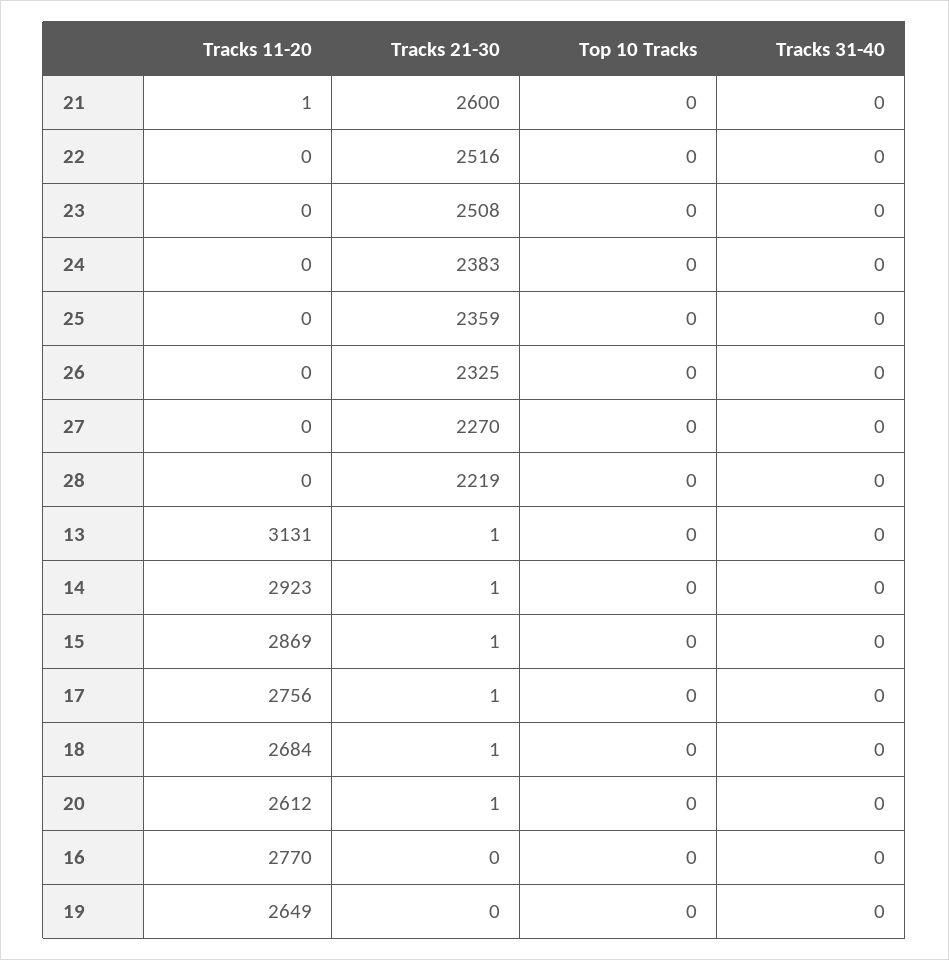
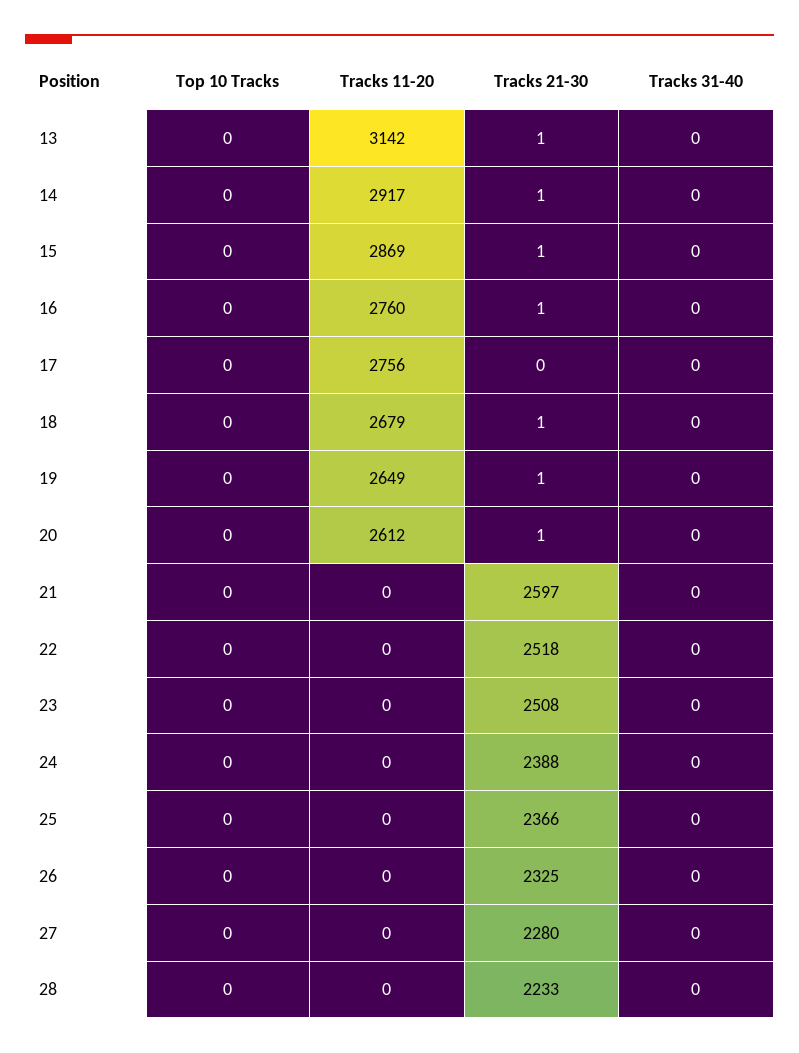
  {
    "Tracks 11-20": {
-     "21": 1,
+     "21": 0,
      "22": 0,
      "23": 0,
      "24": 0,
      "25": 0,
      "26": 0,
      "27": 0,
      "28": 0,
-     "13": 3131,
+     "13": 3142,
-     "14": 2923,
+     "14": 2917,
      "15": 2869,
      "17": 2756,
-     "18": 2684,
+     "18": 2679,
      "20": 2612,
-     "16": 2770,
+     "16": 2760,
      "19": 2649
    },
    "Tracks 21-30": {
-     "21": 2600,
+     "21": 2597,
-     "22": 2516,
+     "22": 2518,
      "23": 2508,
-     "24": 2383,
+     "24": 2388,
-     "25": 2359,
+     "25": 2366,
      "26": 2325,
-     "27": 2270,
+     "27": 2280,
-     "28": 2219,
+     "28": 2233,
      "13": 1,
      "14": 1,
      "15": 1,
-     "17": 1,
+     "17": 0,
      "18": 1,
      "20": 1,
-     "16": 0,
+     "16": 1,
-     "19": 0
+     "19": 1
    },
    "Top 10 Tracks": {
      "21": 0,
      "22": 0,
      "23": 0,
      "24": 0,
      "25": 0,
      "26": 0,
      "27": 0,
      "28": 0,
      "13": 0,
      "14": 0,
      "15": 0,
      "17": 0,
      "18": 0,
      "20": 0,
      "16": 0,
      "19": 0
    },
    "Tracks 31-40": {
      "21": 0,
      "22": 0,
      "23": 0,
      "24": 0,
      "25": 0,
      "26": 0,
      "27": 0,
      "28": 0,
      "13": 0,
      "14": 0,
      "15": 0,
      "17": 0,
      "18": 0,
      "20": 0,
      "16": 0,
      "19": 0
    }
  }

